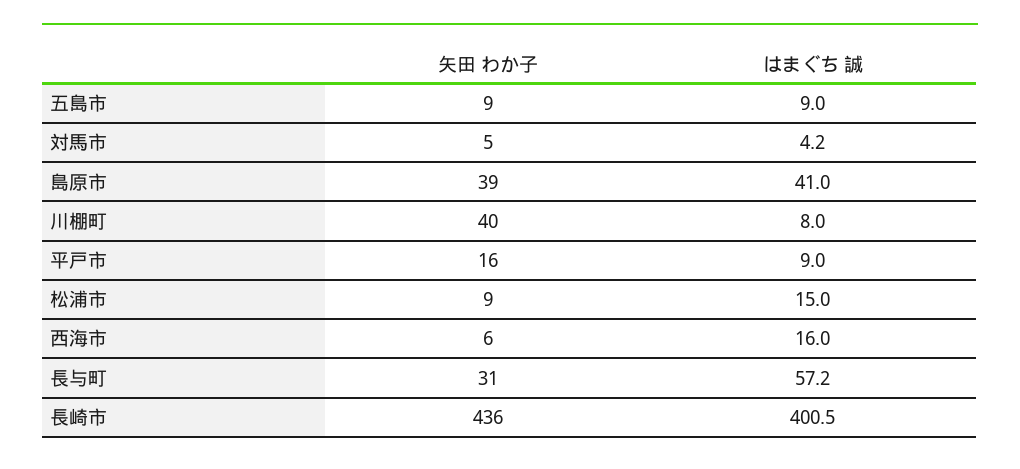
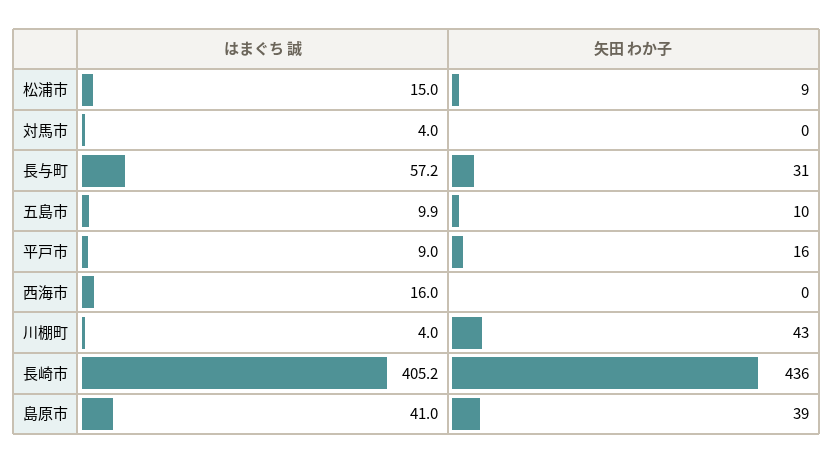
  {
    "矢田 わか子": {
-     "五島市": 9,
+     "五島市": 10,
-     "対馬市": 5,
+     "対馬市": 0,
      "島原市": 39,
-     "川棚町": 40,
+     "川棚町": 43,
      "平戸市": 16,
      "松浦市": 9,
-     "西海市": 6,
+     "西海市": 0,
      "長与町": 31,
      "長崎市": 436
    },
    "はまぐち 誠": {
-     "五島市": 9,
+     "五島市": 9.9,
-     "対馬市": 4.2,
+     "対馬市": 4,
      "島原市": 41,
-     "川棚町": 8,
+     "川棚町": 4,
      "平戸市": 9,
      "松浦市": 15,
      "西海市": 16,
      "長与町": 57.2,
-     "長崎市": 400.5
+     "長崎市": 405.2
    }
  }

